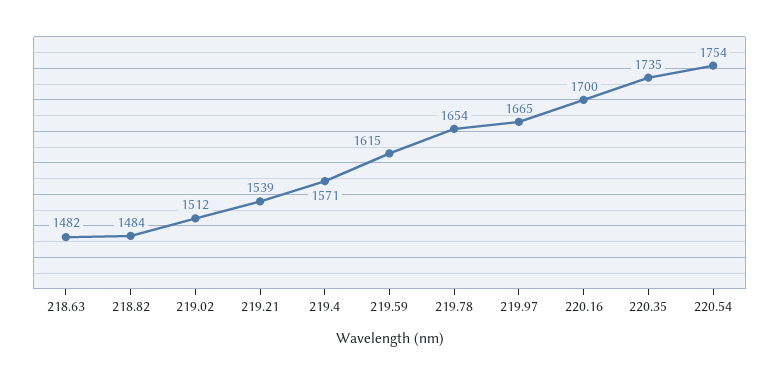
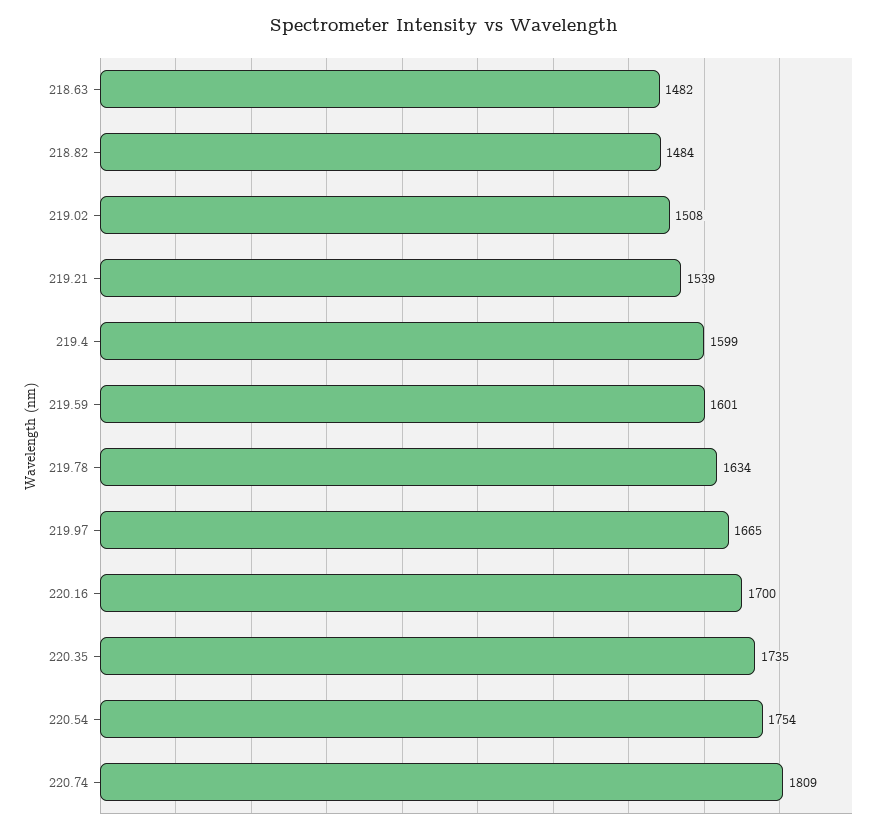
  {
    "218.63": 1482,
    "218.82": 1484,
-   "219.02": 1512,
+   "219.02": 1508,
    "219.21": 1539,
-   "219.4": 1571,
+   "219.4": 1599,
-   "219.59": 1615,
+   "219.59": 1601,
-   "219.78": 1654,
+   "219.78": 1634,
    "219.97": 1665,
    "220.16": 1700,
    "220.35": 1735,
-   "220.54": 1754
+   "220.54": 1754,
+   "220.74": 1809
  }

